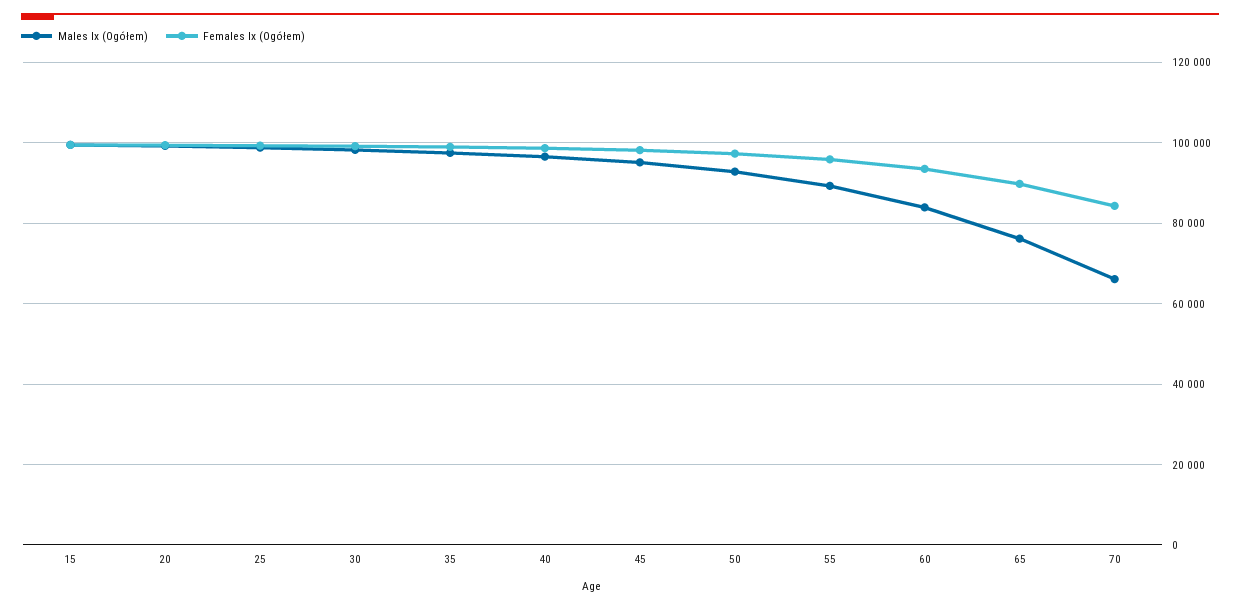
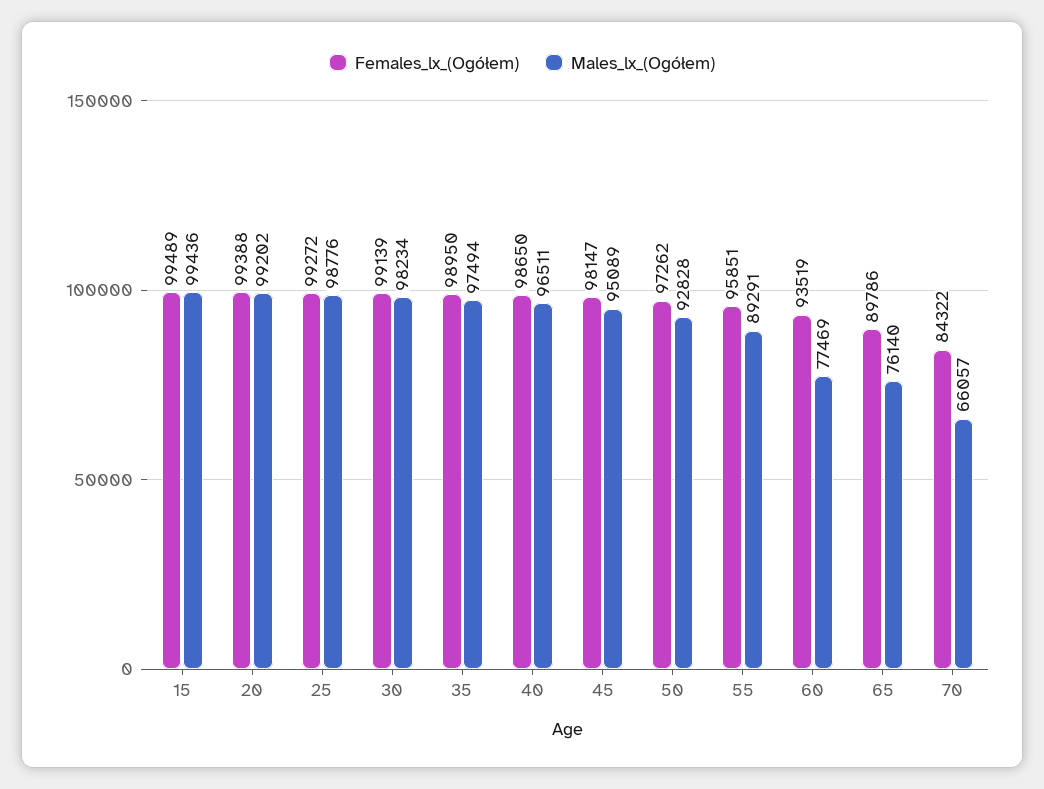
  {
    "Males lx (Ogółem)": {
      "15": 99436,
      "20": 99202,
      "25": 98776,
      "30": 98234,
      "35": 97494,
      "40": 96511,
      "45": 95089,
      "50": 92828,
      "55": 89291,
-     "60": 84000,
+     "60": 77469,
      "65": 76140,
      "70": 66057
    },
    "Females lx (Ogółem)": {
      "15": 99489,
      "20": 99388,
      "25": 99272,
      "30": 99139,
      "35": 98950,
      "40": 98650,
      "45": 98147,
      "50": 97262,
      "55": 95851,
      "60": 93519,
      "65": 89786,
      "70": 84322
    }
  }

